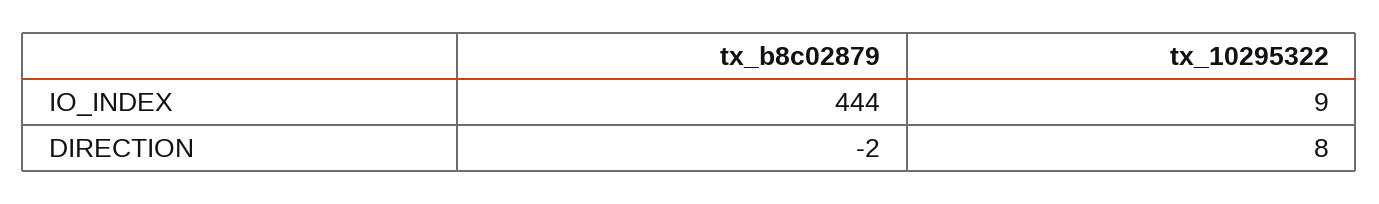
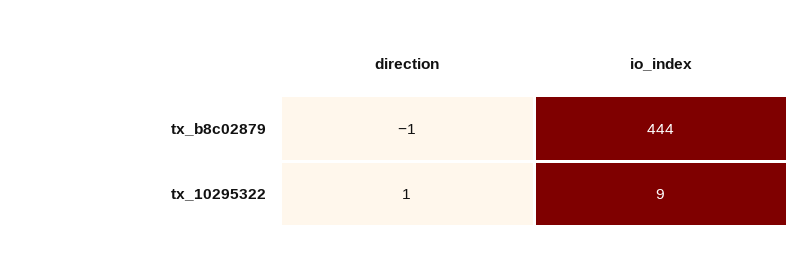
  {
    "tx_b8c02879": {
      "IO_INDEX": 444,
-     "DIRECTION": -2
+     "DIRECTION": -1
    },
    "tx_10295322": {
      "IO_INDEX": 9,
-     "DIRECTION": 8
+     "DIRECTION": 1
    }
  }

